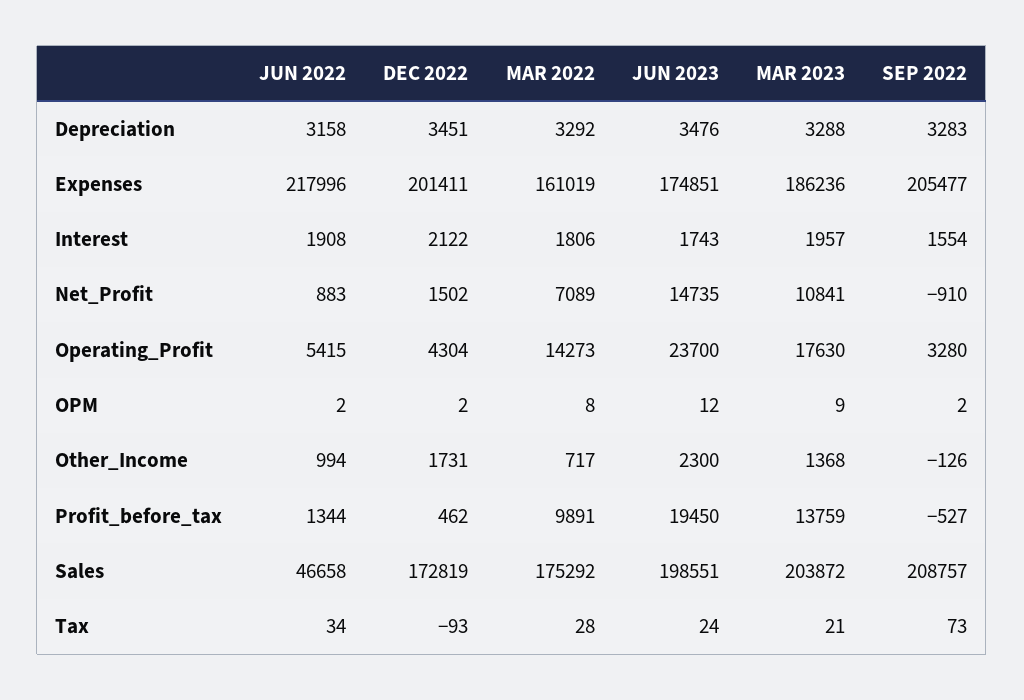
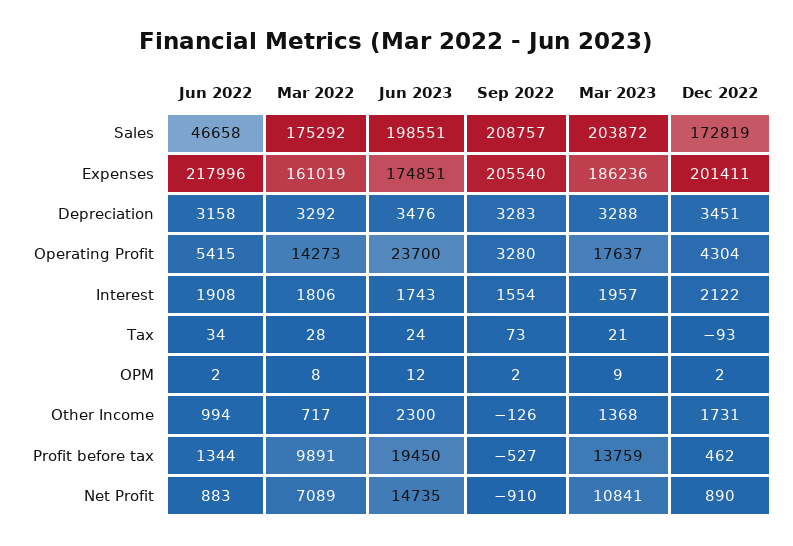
  {
    "JUN 2022": {
      "Depreciation": 3158,
      "Expenses": 217996,
      "Interest": 1908,
      "Net_Profit": 883,
      "Operating_Profit": 5415,
      "OPM": 2,
      "Other_Income": 994,
      "Profit_before_tax": 1344,
      "Sales": 46658,
      "Tax": 34
    },
    "DEC 2022": {
      "Depreciation": 3451,
      "Expenses": 201411,
      "Interest": 2122,
-     "Net_Profit": 1502,
+     "Net_Profit": 890,
      "Operating_Profit": 4304,
      "OPM": 2,
      "Other_Income": 1731,
      "Profit_before_tax": 462,
      "Sales": 172819,
      "Tax": -93
    },
    "MAR 2022": {
      "Depreciation": 3292,
      "Expenses": 161019,
      "Interest": 1806,
      "Net_Profit": 7089,
      "Operating_Profit": 14273,
      "OPM": 8,
      "Other_Income": 717,
      "Profit_before_tax": 9891,
      "Sales": 175292,
      "Tax": 28
    },
    "JUN 2023": {
      "Depreciation": 3476,
      "Expenses": 174851,
      "Interest": 1743,
      "Net_Profit": 14735,
      "Operating_Profit": 23700,
      "OPM": 12,
      "Other_Income": 2300,
      "Profit_before_tax": 19450,
      "Sales": 198551,
      "Tax": 24
    },
    "MAR 2023": {
      "Depreciation": 3288,
      "Expenses": 186236,
      "Interest": 1957,
      "Net_Profit": 10841,
-     "Operating_Profit": 17630,
+     "Operating_Profit": 17637,
      "OPM": 9,
      "Other_Income": 1368,
      "Profit_before_tax": 13759,
      "Sales": 203872,
      "Tax": 21
    },
    "SEP 2022": {
      "Depreciation": 3283,
-     "Expenses": 205477,
+     "Expenses": 205540,
      "Interest": 1554,
      "Net_Profit": -910,
      "Operating_Profit": 3280,
      "OPM": 2,
      "Other_Income": -126,
      "Profit_before_tax": -527,
      "Sales": 208757,
      "Tax": 73
    }
  }

